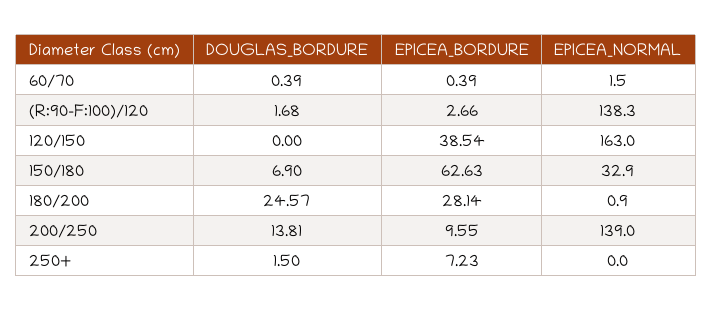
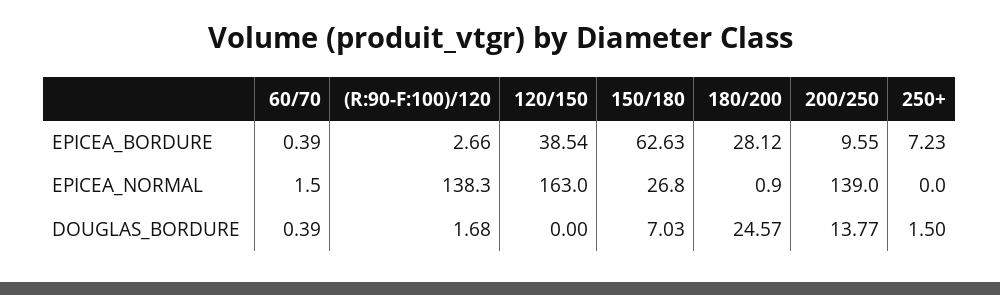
  {
    "DOUGLAS_BORDURE": {
      "60/70": 0.39,
      "(R:90-F:100)/120": 1.68,
      "120/150": 0,
-     "150/180": 6.9,
+     "150/180": 7.03,
      "180/200": 24.57,
-     "200/250": 13.81,
+     "200/250": 13.77,
      "250+": 1.5
    },
    "EPICEA_BORDURE": {
      "60/70": 0.39,
      "(R:90-F:100)/120": 2.66,
      "120/150": 38.54,
      "150/180": 62.63,
-     "180/200": 28.14,
+     "180/200": 28.12,
      "200/250": 9.55,
      "250+": 7.23
    },
    "EPICEA_NORMAL": {
      "60/70": 1.5,
      "(R:90-F:100)/120": 138.3,
      "120/150": 163,
-     "150/180": 32.9,
+     "150/180": 26.8,
      "180/200": 0.9,
      "200/250": 139,
      "250+": 0
    }
  }

